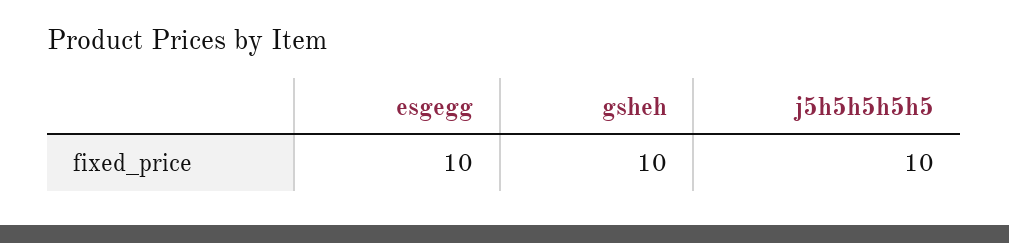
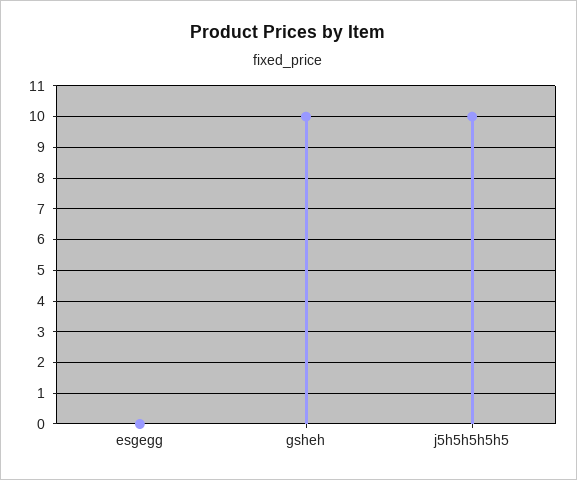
  {
-   "esgegg": 10,
+   "esgegg": 0,
    "gsheh": 10,
    "j5h5h5h5h5": 10
  }

